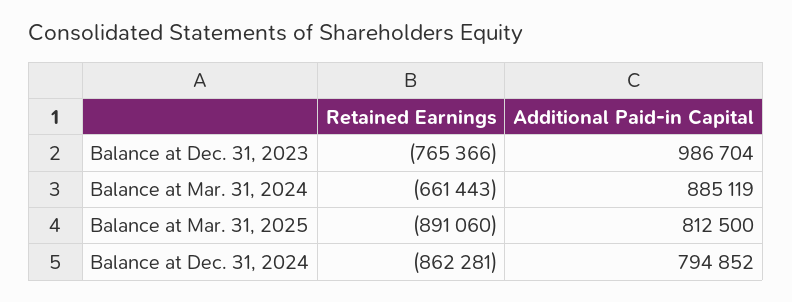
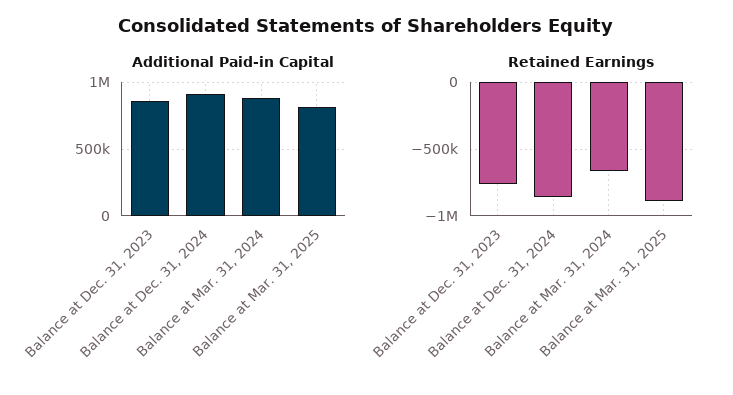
  {
    "Retained Earnings": {
      "Balance at Dec. 31, 2023": -765366,
      "Balance at Mar. 31, 2024": -661443,
      "Balance at Mar. 31, 2025": -891060,
      "Balance at Dec. 31, 2024": -862281
    },
    "Additional Paid-in Capital": {
-     "Balance at Dec. 31, 2023": 986704,
+     "Balance at Dec. 31, 2023": 850000,
      "Balance at Mar. 31, 2024": 885119,
      "Balance at Mar. 31, 2025": 812500,
-     "Balance at Dec. 31, 2024": 794852
+     "Balance at Dec. 31, 2024": 900000
    }
  }

